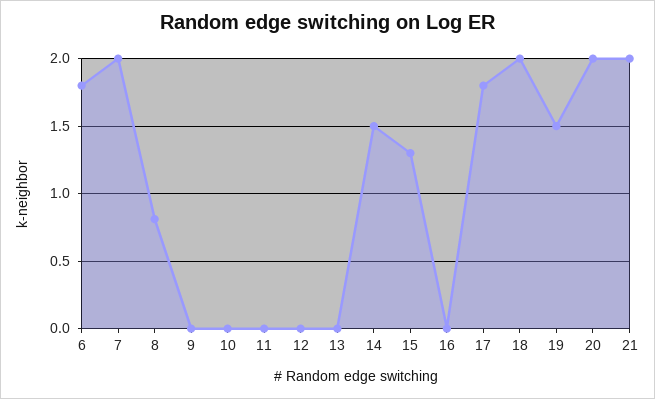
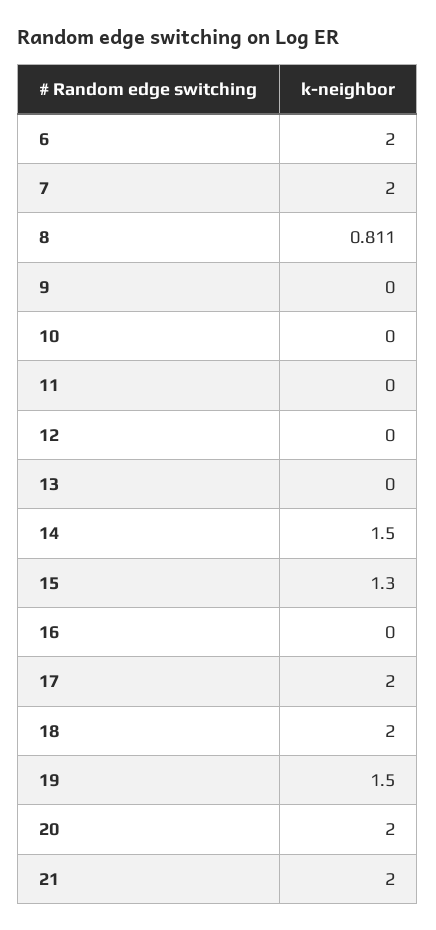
  {
-   "6": 1.8,
+   "6": 2,
    "7": 2,
    "8": 0.811,
    "9": 0,
    "10": 0,
    "11": 0,
    "12": 0,
    "13": 0,
    "14": 1.5,
    "15": 1.3,
    "16": 0,
-   "17": 1.8,
+   "17": 2,
    "18": 2,
    "19": 1.5,
    "20": 2,
    "21": 2
  }

